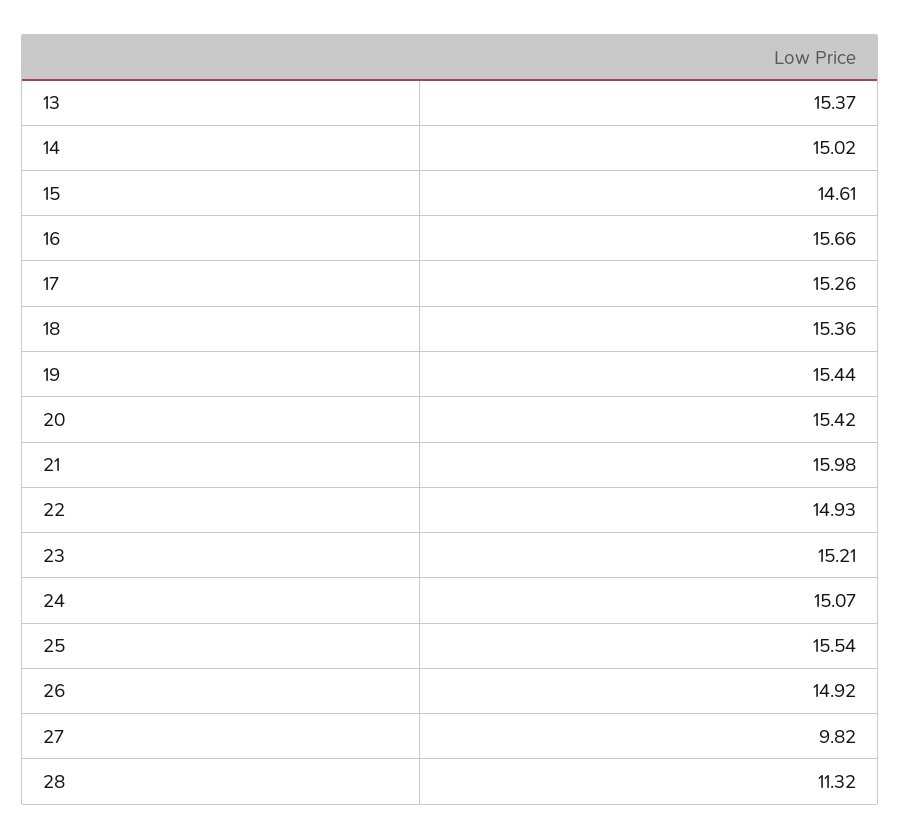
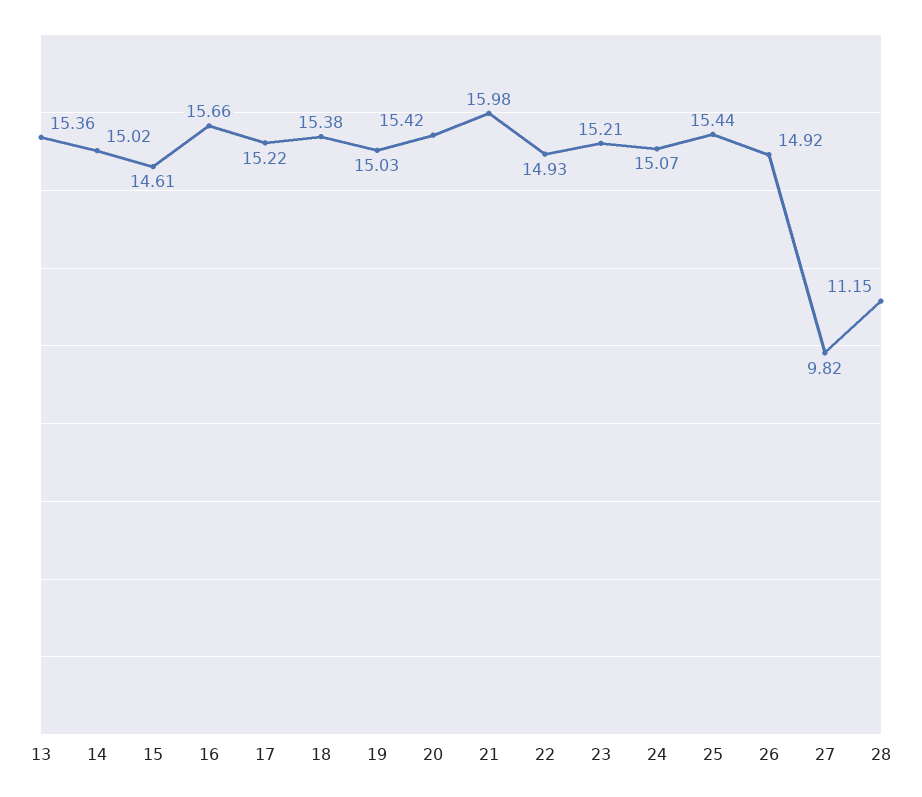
  {
-   "13": 15.37,
+   "13": 15.36,
    "14": 15.02,
    "15": 14.61,
    "16": 15.66,
-   "17": 15.26,
+   "17": 15.22,
-   "18": 15.36,
+   "18": 15.38,
-   "19": 15.44,
+   "19": 15.03,
    "20": 15.42,
    "21": 15.98,
    "22": 14.93,
    "23": 15.21,
    "24": 15.07,
-   "25": 15.54,
+   "25": 15.44,
    "26": 14.92,
    "27": 9.82,
-   "28": 11.32
+   "28": 11.15
  }

